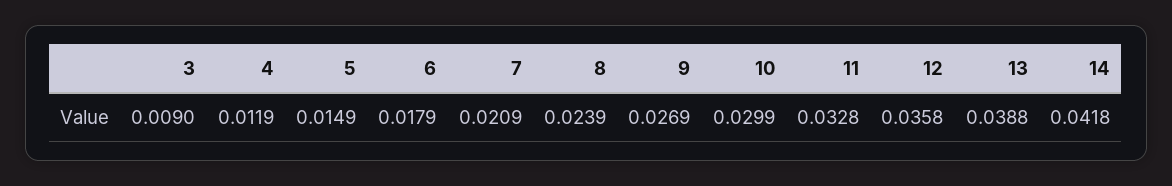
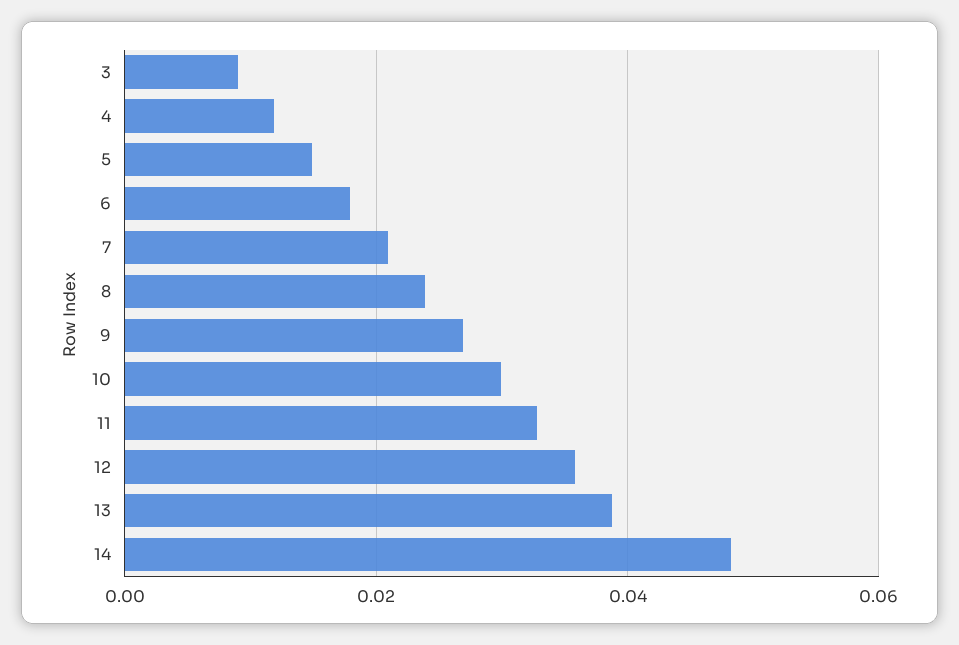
  {
    "3": 0.009,
    "4": 0.0119,
    "5": 0.0149,
    "6": 0.0179,
    "7": 0.0209,
    "8": 0.0239,
    "9": 0.0269,
    "10": 0.0299,
    "11": 0.0328,
    "12": 0.0358,
    "13": 0.0388,
-   "14": 0.0418
+   "14": 0.048
  }

